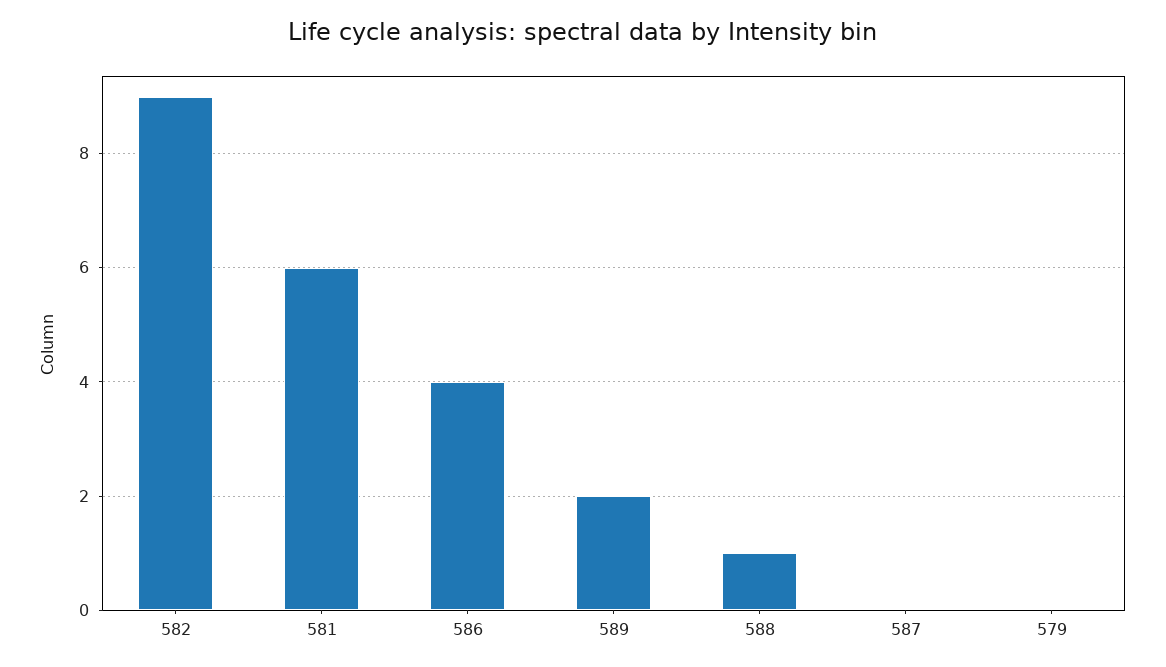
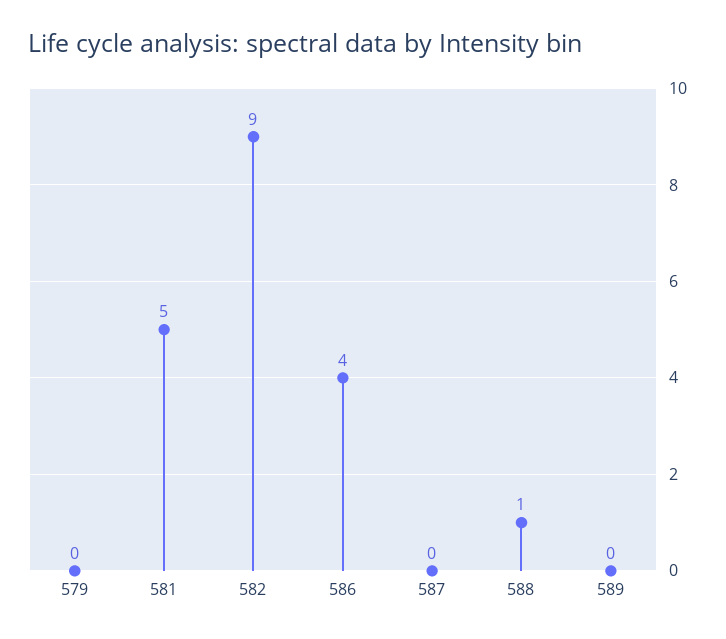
  {
    "582": 9,
-   "581": 6,
+   "581": 5,
    "586": 4,
-   "589": 2,
+   "589": 0,
    "588": 1,
    "587": 0,
    "579": 0
  }

